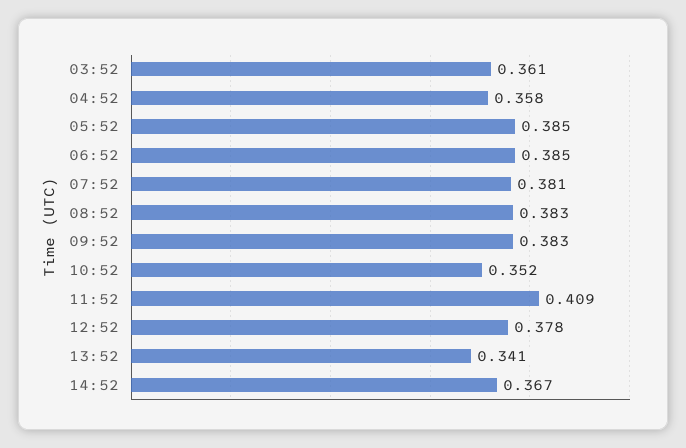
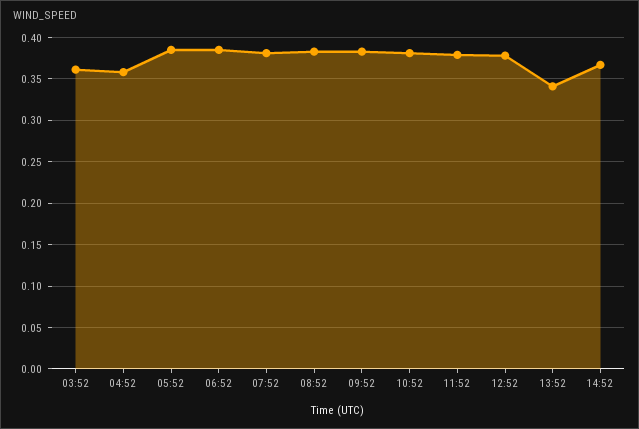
  {
    "03:52": 0.361,
    "04:52": 0.358,
    "05:52": 0.385,
    "06:52": 0.385,
    "07:52": 0.381,
    "08:52": 0.383,
    "09:52": 0.383,
-   "10:52": 0.352,
+   "10:52": 0.38,
-   "11:52": 0.409,
+   "11:52": 0.38,
    "12:52": 0.378,
    "13:52": 0.341,
    "14:52": 0.367
  }

